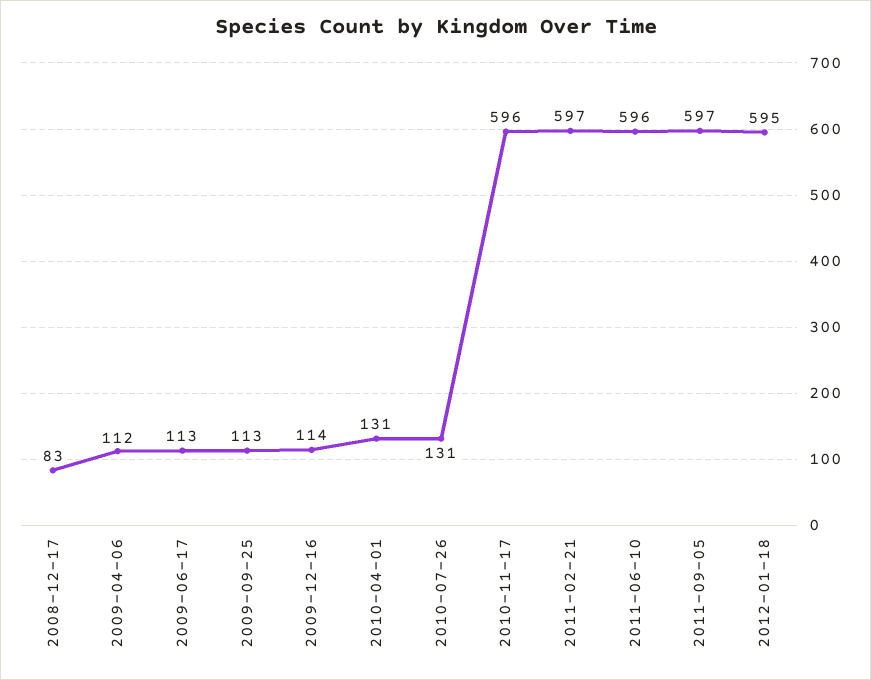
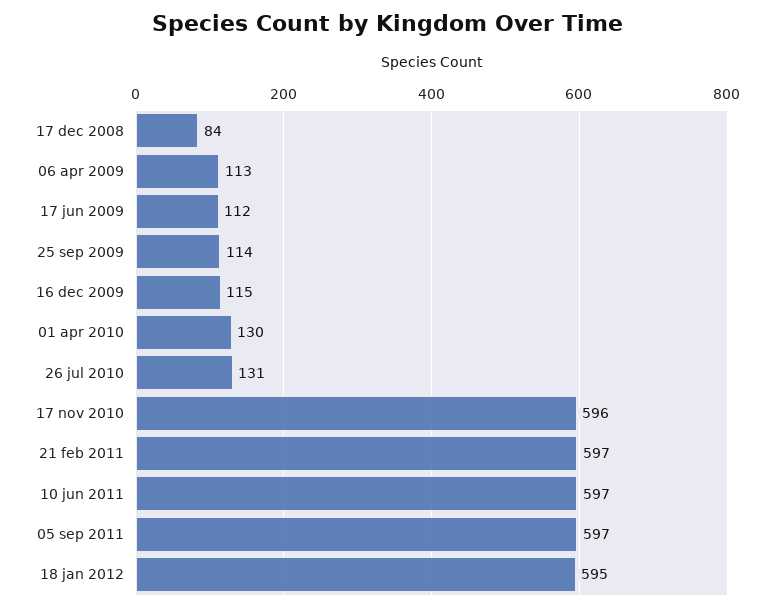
  {
-   "2008-12-17": 83,
+   "2008-12-17": 84,
-   "2009-04-06": 112,
+   "2009-04-06": 113,
-   "2009-06-17": 113,
+   "2009-06-17": 112,
-   "2009-09-25": 113,
+   "2009-09-25": 114,
-   "2009-12-16": 114,
+   "2009-12-16": 115,
-   "2010-04-01": 131,
+   "2010-04-01": 130,
    "2010-07-26": 131,
    "2010-11-17": 596,
    "2011-02-21": 597,
-   "2011-06-10": 596,
+   "2011-06-10": 597,
    "2011-09-05": 597,
    "2012-01-18": 595
  }

